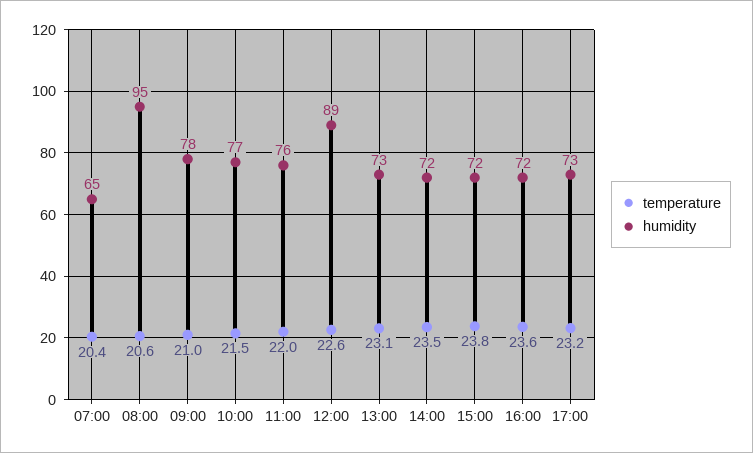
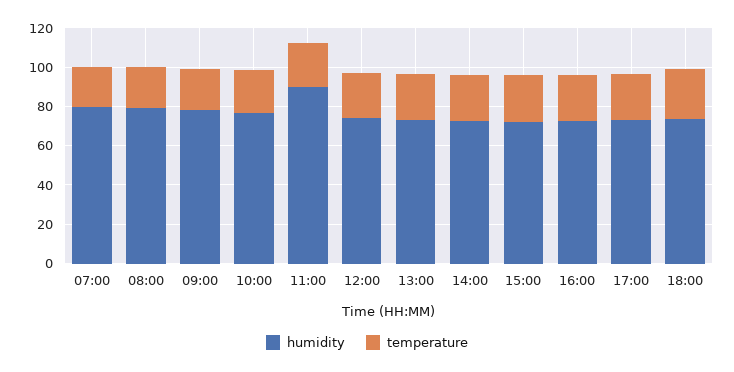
  {
    "temperature": {
      "07:00": 20.4,
      "08:00": 20.6,
      "09:00": 21,
      "10:00": 21.5,
      "11:00": 22,
      "12:00": 22.6,
      "13:00": 23.1,
      "14:00": 23.5,
      "15:00": 23.8,
      "16:00": 23.6,
-     "17:00": 23.2
+     "17:00": 23.2,
+     "18:00": 25
    },
    "humidity": {
-     "07:00": 65,
+     "07:00": 80,
-     "08:00": 95,
+     "08:00": 80,
      "09:00": 78,
      "10:00": 77,
-     "11:00": 76,
+     "11:00": 90,
-     "12:00": 89,
+     "12:00": 75,
      "13:00": 73,
      "14:00": 72,
      "15:00": 72,
      "16:00": 72,
-     "17:00": 73
+     "17:00": 73,
+     "18:00": 75
    }
  }

